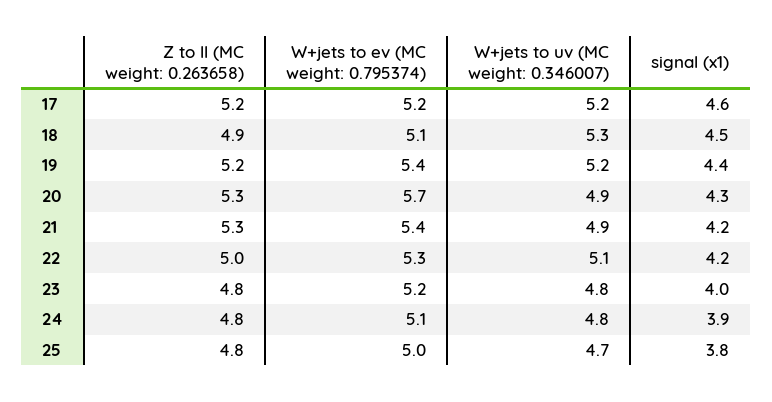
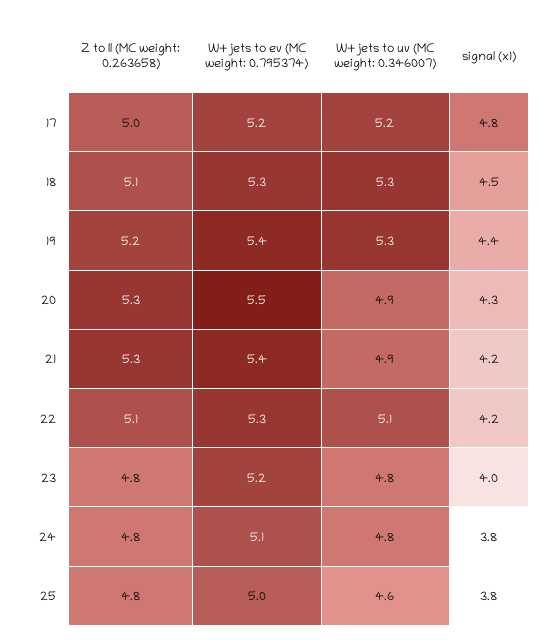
  {
    "Z to ll (MC weight: 0.263658)": {
-     "17": 5.2,
+     "17": 5,
-     "18": 4.9,
+     "18": 5.1,
      "19": 5.2,
      "20": 5.3,
      "21": 5.3,
-     "22": 5,
+     "22": 5.1,
      "23": 4.8,
      "24": 4.8,
      "25": 4.8
    },
    "W+jets to ev (MC weight: 0.795374)": {
      "17": 5.2,
-     "18": 5.1,
+     "18": 5.3,
      "19": 5.4,
-     "20": 5.7,
+     "20": 5.5,
      "21": 5.4,
      "22": 5.3,
      "23": 5.2,
      "24": 5.1,
      "25": 5
    },
    "W+jets to uv (MC weight: 0.346007)": {
      "17": 5.2,
      "18": 5.3,
-     "19": 5.2,
+     "19": 5.3,
      "20": 4.9,
      "21": 4.9,
      "22": 5.1,
      "23": 4.8,
      "24": 4.8,
-     "25": 4.7
+     "25": 4.6
    },
    "signal (x1)": {
-     "17": 4.6,
+     "17": 4.8,
      "18": 4.5,
      "19": 4.4,
      "20": 4.3,
      "21": 4.2,
      "22": 4.2,
      "23": 4,
-     "24": 3.9,
+     "24": 3.8,
      "25": 3.8
    }
  }

